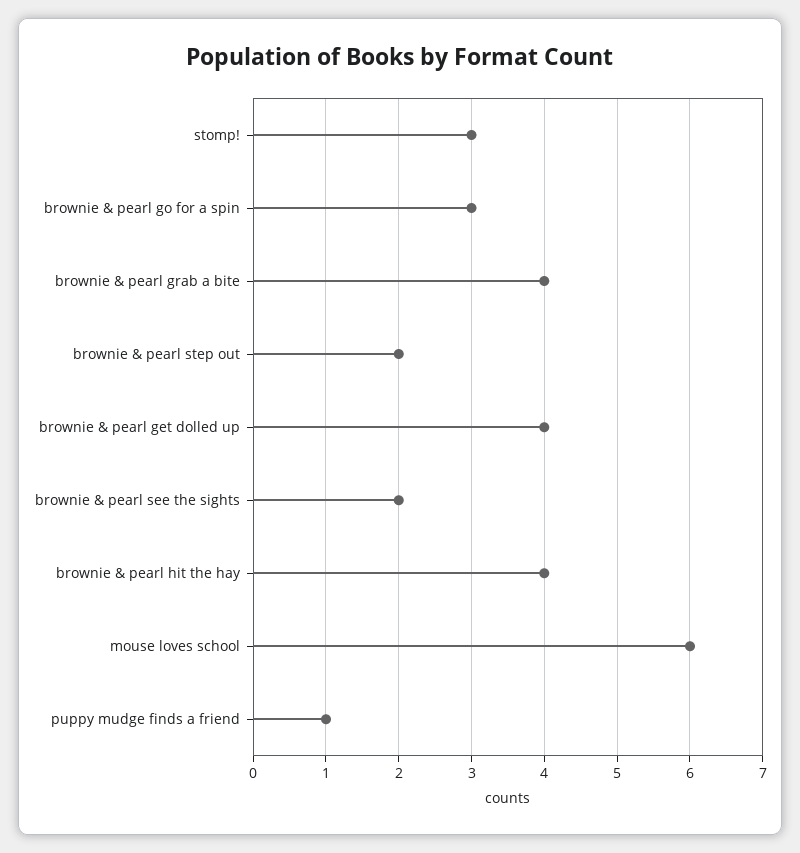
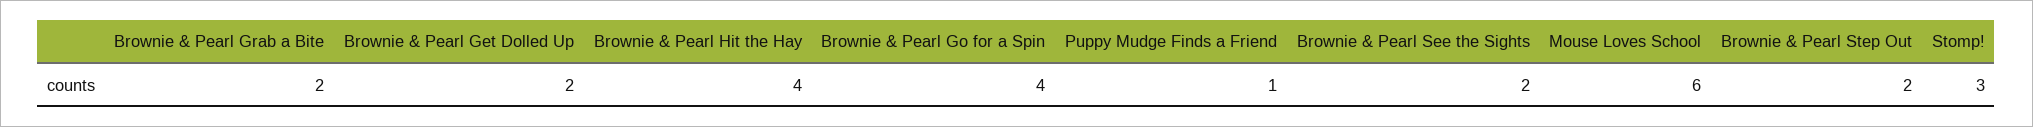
  {
    "stomp!": 3,
-   "brownie & pearl go for a spin": 3,
+   "brownie & pearl go for a spin": 4,
-   "brownie & pearl grab a bite": 4,
+   "brownie & pearl grab a bite": 2,
    "brownie & pearl step out": 2,
-   "brownie & pearl get dolled up": 4,
+   "brownie & pearl get dolled up": 2,
    "brownie & pearl see the sights": 2,
    "brownie & pearl hit the hay": 4,
    "mouse loves school": 6,
    "puppy mudge finds a friend": 1
  }

